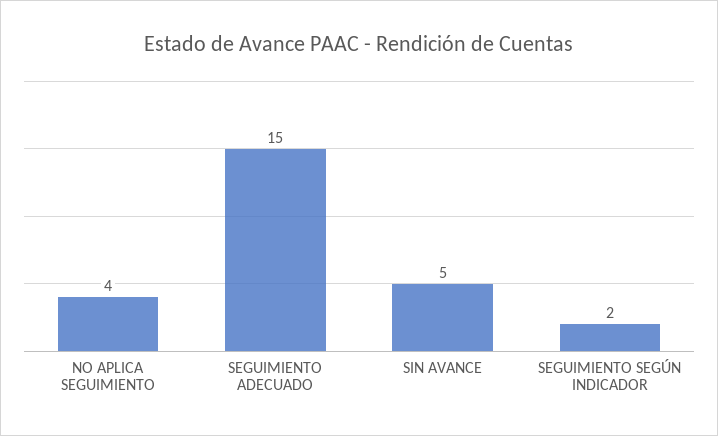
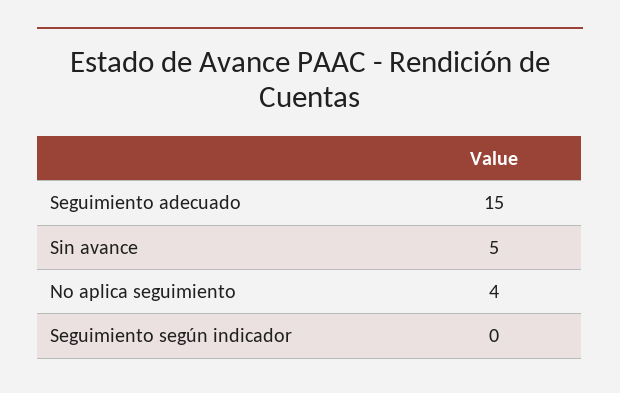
  {
    "NO APLICA SEGUIMIENTO": 4,
    "SEGUIMIENTO ADECUADO": 15,
    "SIN AVANCE": 5,
-   "SEGUIMIENTO SEGÚN INDICADOR": 2
+   "SEGUIMIENTO SEGÚN INDICADOR": 0
  }

